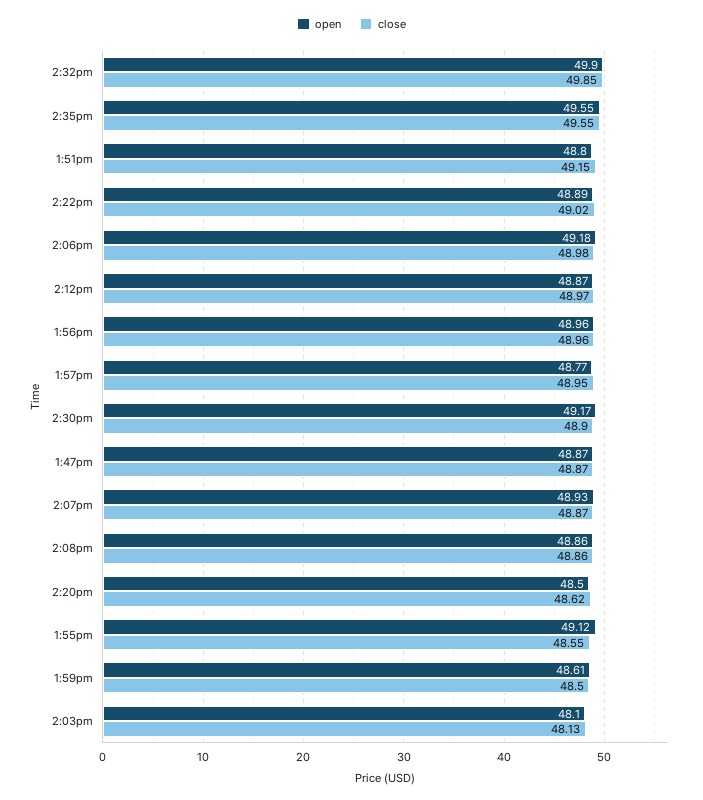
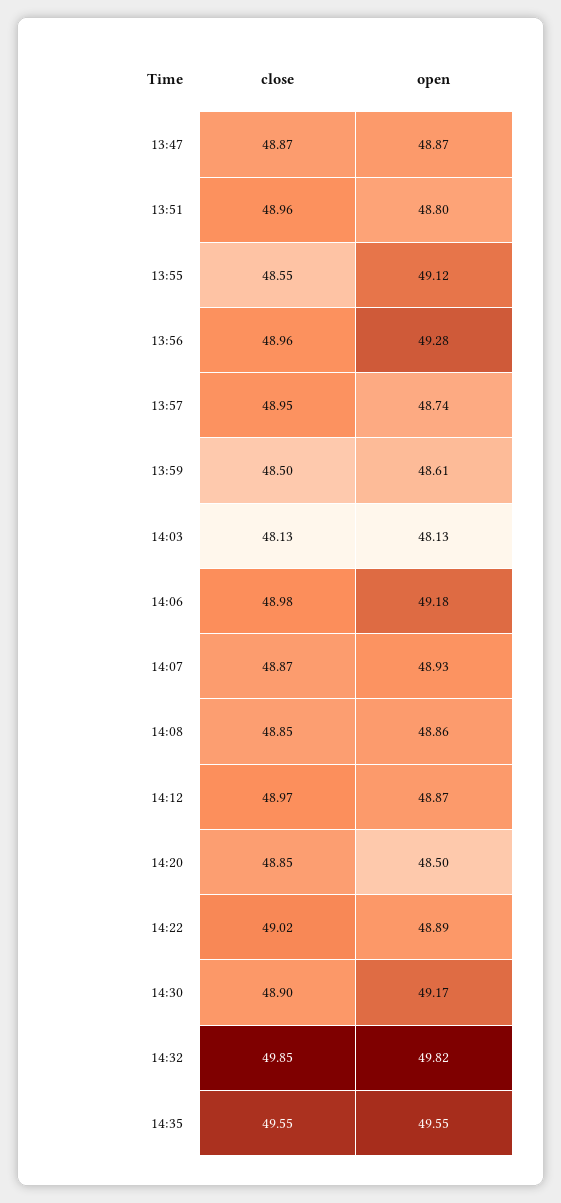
  {
    "open": {
-     "2:32pm": 49.9,
+     "2:32pm": 49.82,
      "2:35pm": 49.55,
      "1:51pm": 48.8,
      "2:22pm": 48.89,
      "2:06pm": 49.18,
      "2:12pm": 48.87,
-     "1:56pm": 48.96,
+     "1:56pm": 49.28,
-     "1:57pm": 48.77,
+     "1:57pm": 48.74,
      "2:30pm": 49.17,
      "1:47pm": 48.87,
      "2:07pm": 48.93,
      "2:08pm": 48.86,
      "2:20pm": 48.5,
      "1:55pm": 49.12,
      "1:59pm": 48.61,
-     "2:03pm": 48.1
+     "2:03pm": 48.13
    },
    "close": {
      "2:32pm": 49.85,
      "2:35pm": 49.55,
-     "1:51pm": 49.15,
+     "1:51pm": 48.96,
      "2:22pm": 49.02,
      "2:06pm": 48.98,
      "2:12pm": 48.97,
      "1:56pm": 48.96,
      "1:57pm": 48.95,
      "2:30pm": 48.9,
      "1:47pm": 48.87,
      "2:07pm": 48.87,
-     "2:08pm": 48.86,
+     "2:08pm": 48.85,
-     "2:20pm": 48.62,
+     "2:20pm": 48.85,
      "1:55pm": 48.55,
      "1:59pm": 48.5,
      "2:03pm": 48.13
    }
  }

